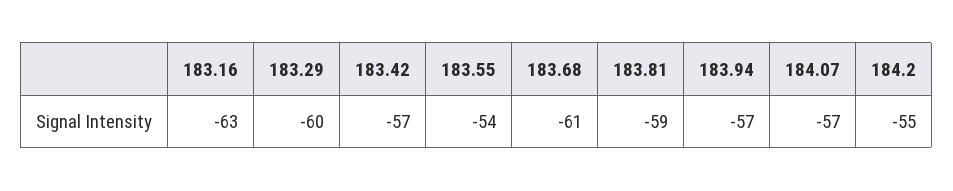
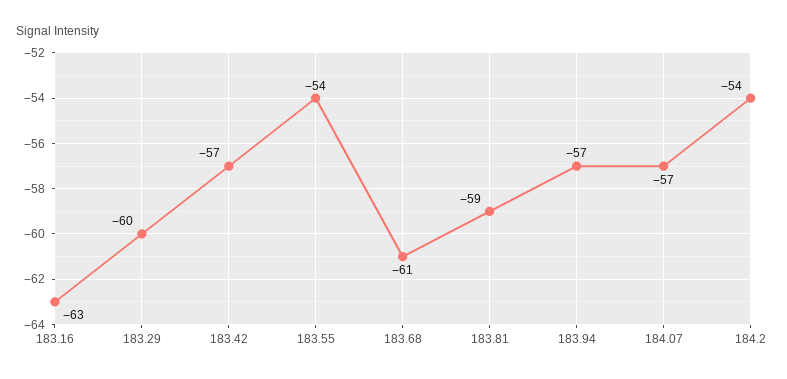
  {
    "183.16": -63,
    "183.29": -60,
    "183.42": -57,
    "183.55": -54,
    "183.68": -61,
    "183.81": -59,
    "183.94": -57,
    "184.07": -57,
-   "184.2": -55
+   "184.2": -54
  }

